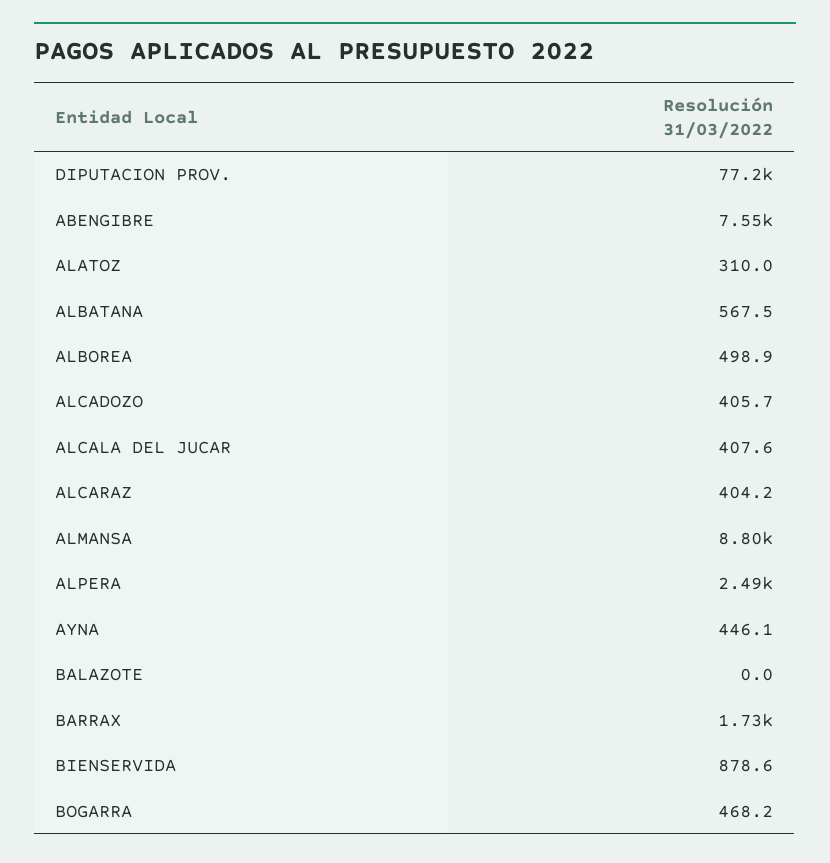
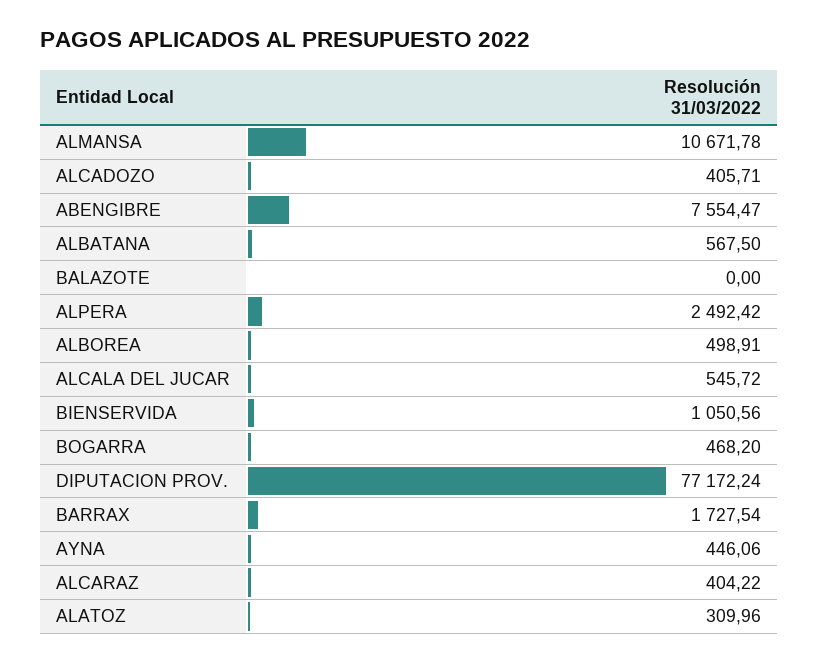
  {
    "DIPUTACION PROV.": 77172.24,
    "ABENGIBRE": 7554.47,
    "ALATOZ": 309.96,
    "ALBATANA": 567.5,
    "ALBOREA": 498.91,
    "ALCADOZO": 405.71,
-   "ALCALA DEL JUCAR": 407.6,
+   "ALCALA DEL JUCAR": 545.72,
    "ALCARAZ": 404.22,
-   "ALMANSA": 8800,
+   "ALMANSA": 10671.78,
    "ALPERA": 2492.42,
    "AYNA": 446.06,
    "BALAZOTE": 0,
    "BARRAX": 1727.54,
-   "BIENSERVIDA": 878.6,
+   "BIENSERVIDA": 1050.56,
    "BOGARRA": 468.2
  }

